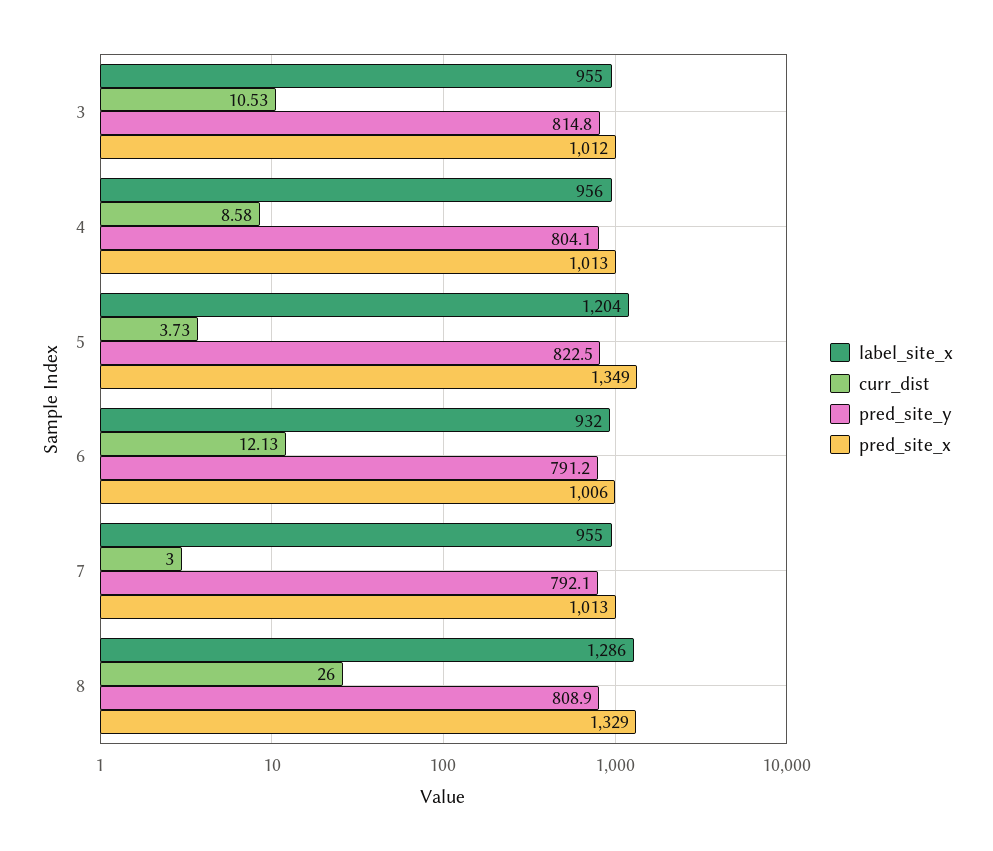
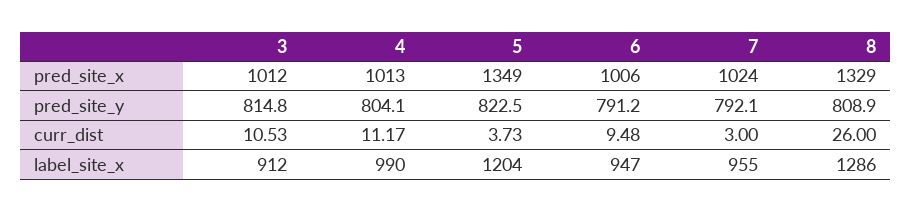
  {
    "label_site_x": {
-     "3": 955,
+     "3": 912,
-     "4": 956,
+     "4": 990,
      "5": 1204,
-     "6": 932,
+     "6": 947,
      "7": 955,
      "8": 1286
    },
    "curr_dist": {
      "3": 10.53,
-     "4": 8.58,
+     "4": 11.17,
      "5": 3.73,
-     "6": 12.13,
+     "6": 9.48,
      "7": 3,
      "8": 26
    },
    "pred_site_y": {
      "3": 814.8,
      "4": 804.1,
      "5": 822.5,
      "6": 791.2,
      "7": 792.1,
      "8": 808.9
    },
    "pred_site_x": {
      "3": 1012,
      "4": 1013,
      "5": 1349,
      "6": 1006,
-     "7": 1013,
+     "7": 1024,
      "8": 1329
    }
  }

